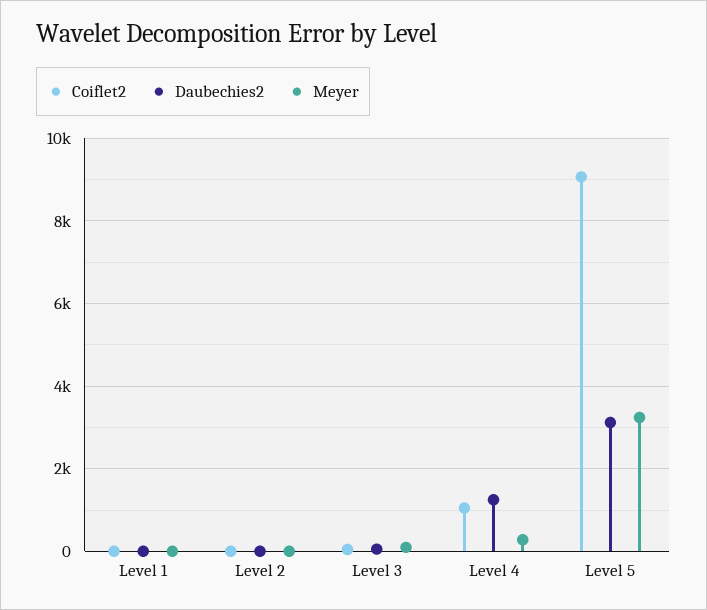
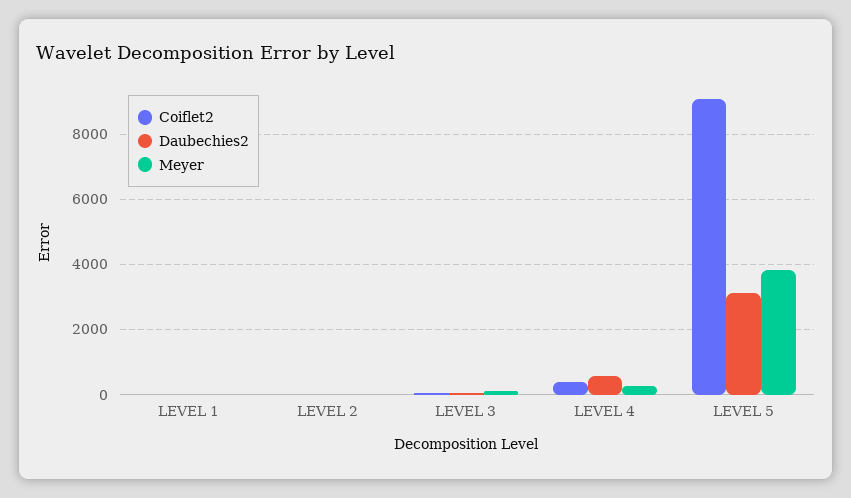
  {
    "Coiflet2": {
      "Level 1": 0,
      "Level 2": 0,
      "Level 3": 0,
-     "Level 4": 1000,
+     "Level 4": 400,
      "Level 5": 9000
    },
    "Daubechies2": {
      "Level 1": 0,
      "Level 2": 0,
      "Level 3": 0,
-     "Level 4": 1200,
+     "Level 4": 600,
      "Level 5": 3200
    },
    "Meyer": {
      "Level 1": 0,
      "Level 2": 0,
      "Level 3": 0,
      "Level 4": 200,
-     "Level 5": 3200
+     "Level 5": 3800
    }
  }

